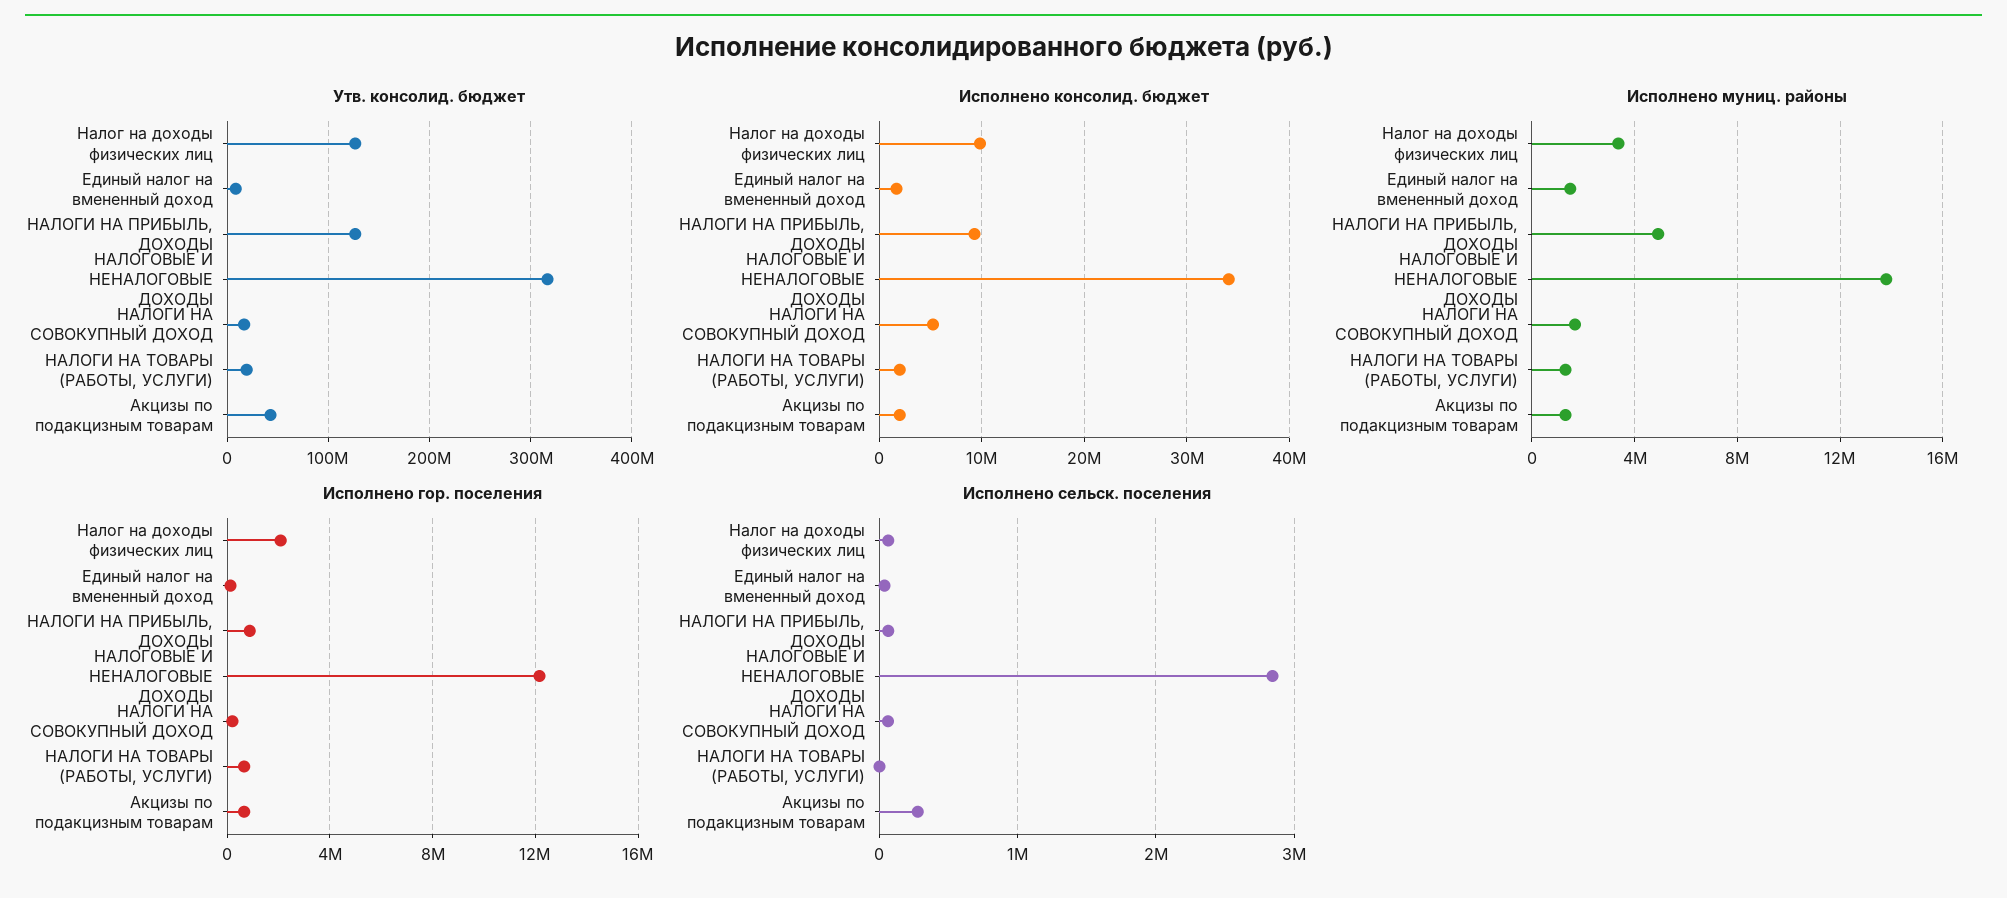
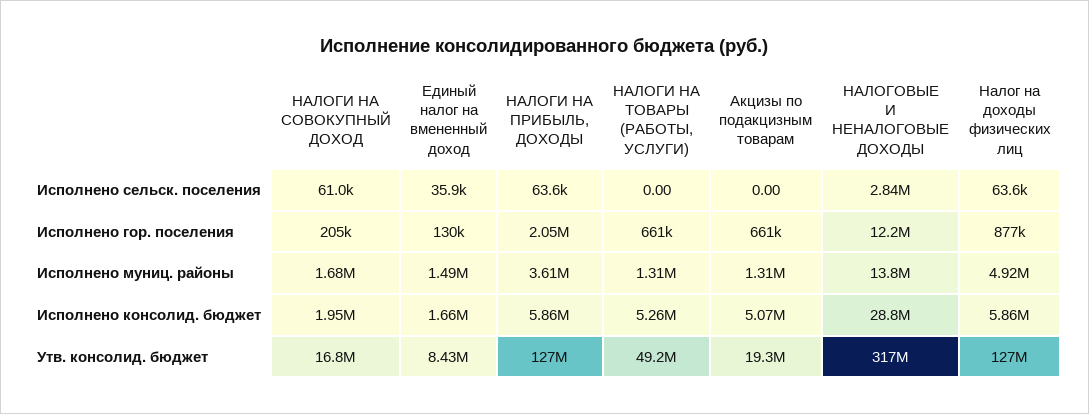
  {
    "Утв. консолид. бюджет": {
      "Налог на доходы физических лиц": 127000000,
      "Единый налог на вмененный доход": 8430000,
      "НАЛОГИ НА ПРИБЫЛЬ, ДОХОДЫ": 127000000,
      "НАЛОГОВЫЕ И НЕНАЛОГОВЫЕ ДОХОДЫ": 317000000,
      "НАЛОГИ НА СОВОКУПНЫЙ ДОХОД": 16800000,
-     "НАЛОГИ НА ТОВАРЫ (РАБОТЫ, УСЛУГИ)": 20000000,
+     "НАЛОГИ НА ТОВАРЫ (РАБОТЫ, УСЛУГИ)": 49200000,
-     "Акцизы по подакцизным товарам": 40000000
+     "Акцизы по подакцизным товарам": 19300000
    },
    "Исполнено консолид. бюджет": {
-     "Налог на доходы физических лиц": 10000000,
+     "Налог на доходы физических лиц": 5860000,
      "Единый налог на вмененный доход": 1660000,
-     "НАЛОГИ НА ПРИБЫЛЬ, ДОХОДЫ": 9000000,
+     "НАЛОГИ НА ПРИБЫЛЬ, ДОХОДЫ": 5860000,
-     "НАЛОГОВЫЕ И НЕНАЛОГОВЫЕ ДОХОДЫ": 34000000,
+     "НАЛОГОВЫЕ И НЕНАЛОГОВЫЕ ДОХОДЫ": 28800000,
-     "НАЛОГИ НА СОВОКУПНЫЙ ДОХОД": 5000000,
+     "НАЛОГИ НА СОВОКУПНЫЙ ДОХОД": 1950000,
-     "НАЛОГИ НА ТОВАРЫ (РАБОТЫ, УСЛУГИ)": 2000000,
+     "НАЛОГИ НА ТОВАРЫ (РАБОТЫ, УСЛУГИ)": 5260000,
-     "Акцизы по подакцизным товарам": 2000000
+     "Акцизы по подакцизным товарам": 5070000
    },
    "Исполнено муниц. районы": {
-     "Налог на доходы физических лиц": 3500000,
+     "Налог на доходы физических лиц": 4920000,
      "Единый налог на вмененный доход": 1490000,
-     "НАЛОГИ НА ПРИБЫЛЬ, ДОХОДЫ": 5000000,
+     "НАЛОГИ НА ПРИБЫЛЬ, ДОХОДЫ": 3610000,
      "НАЛОГОВЫЕ И НЕНАЛОГОВЫЕ ДОХОДЫ": 13800000,
      "НАЛОГИ НА СОВОКУПНЫЙ ДОХОД": 1680000,
      "НАЛОГИ НА ТОВАРЫ (РАБОТЫ, УСЛУГИ)": 1310000,
      "Акцизы по подакцизным товарам": 1310000
    },
    "Исполнено гор. поселения": {
-     "Налог на доходы физических лиц": 2000000,
+     "Налог на доходы физических лиц": 877000,
      "Единый налог на вмененный доход": 130000,
-     "НАЛОГИ НА ПРИБЫЛЬ, ДОХОДЫ": 1000000,
+     "НАЛОГИ НА ПРИБЫЛЬ, ДОХОДЫ": 2050000,
      "НАЛОГОВЫЕ И НЕНАЛОГОВЫЕ ДОХОДЫ": 12200000,
      "НАЛОГИ НА СОВОКУПНЫЙ ДОХОД": 205000,
      "НАЛОГИ НА ТОВАРЫ (РАБОТЫ, УСЛУГИ)": 661000,
      "Акцизы по подакцизным товарам": 661000
    },
    "Исполнено сельск. поселения": {
      "Налог на доходы физических лиц": 63600,
      "Единый налог на вмененный доход": 35900,
      "НАЛОГИ НА ПРИБЫЛЬ, ДОХОДЫ": 63600,
      "НАЛОГОВЫЕ И НЕНАЛОГОВЫЕ ДОХОДЫ": 2840000,
      "НАЛОГИ НА СОВОКУПНЫЙ ДОХОД": 61000,
      "НАЛОГИ НА ТОВАРЫ (РАБОТЫ, УСЛУГИ)": 0,
-     "Акцизы по подакцизным товарам": 300000
+     "Акцизы по подакцизным товарам": 0
    }
  }

